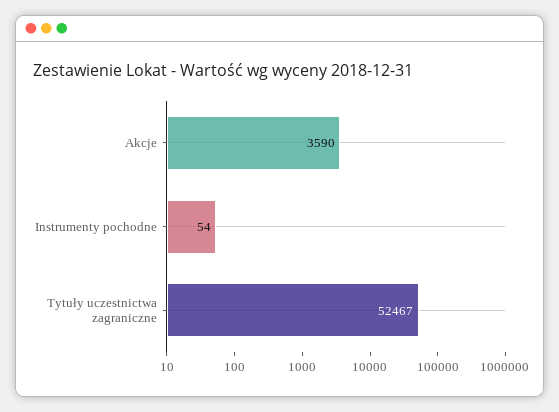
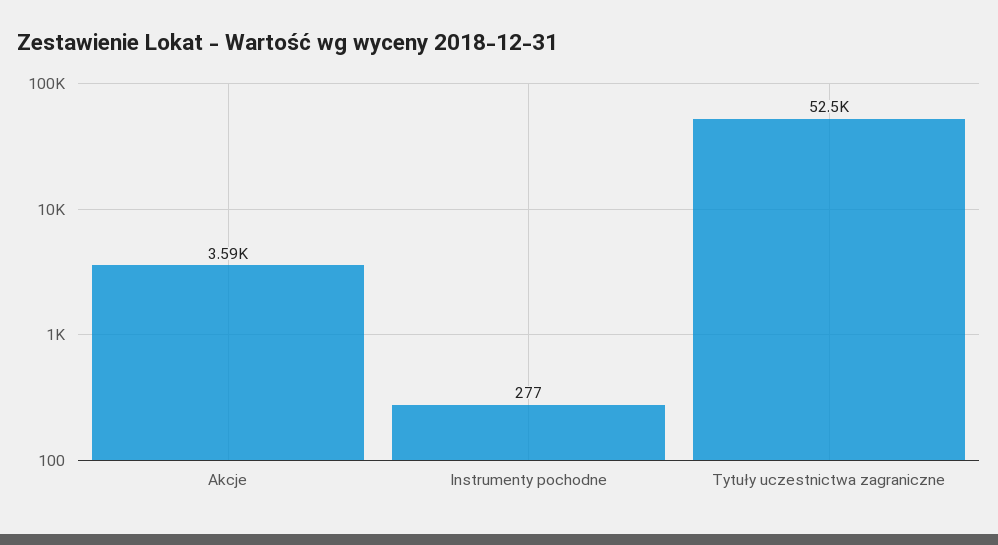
  {
    "Akcje": 3590,
-   "Instrumenty pochodne": 54,
+   "Instrumenty pochodne": 277,
    "Tytuły uczestnictwa zagraniczne": 52467
  }

